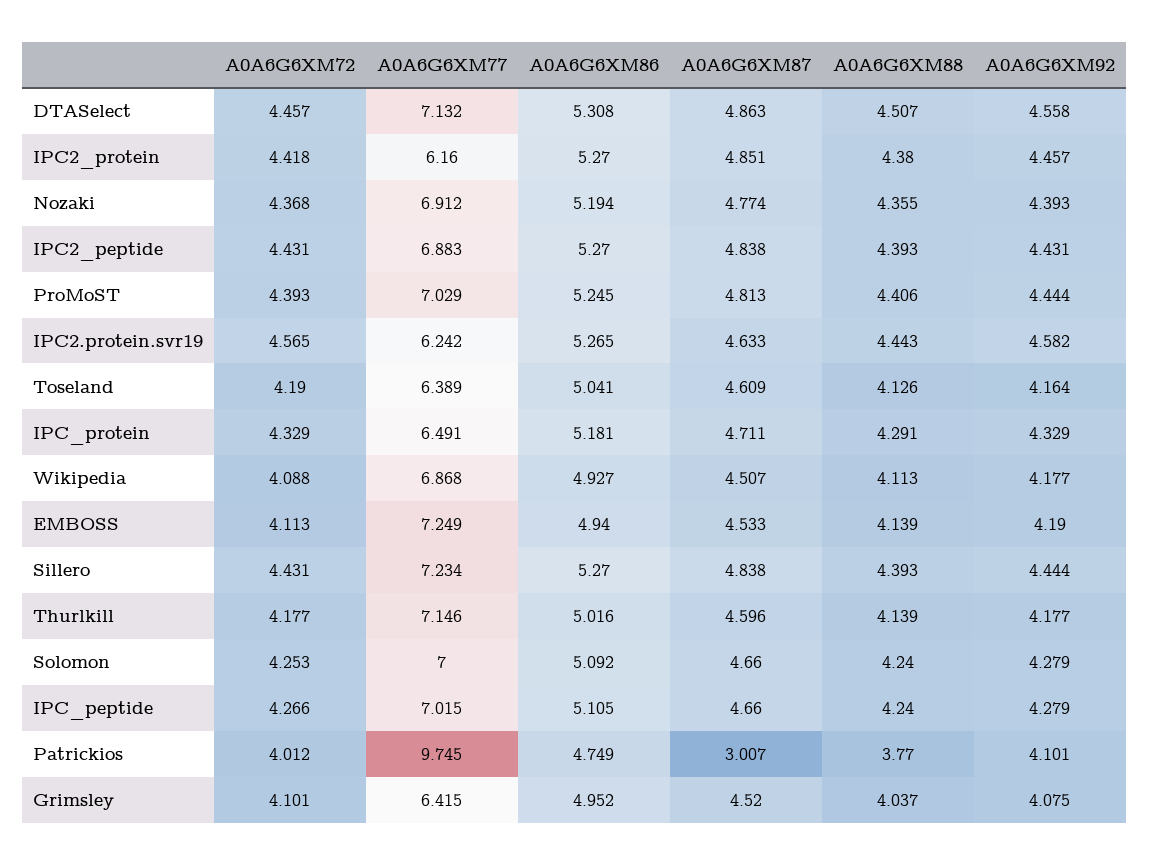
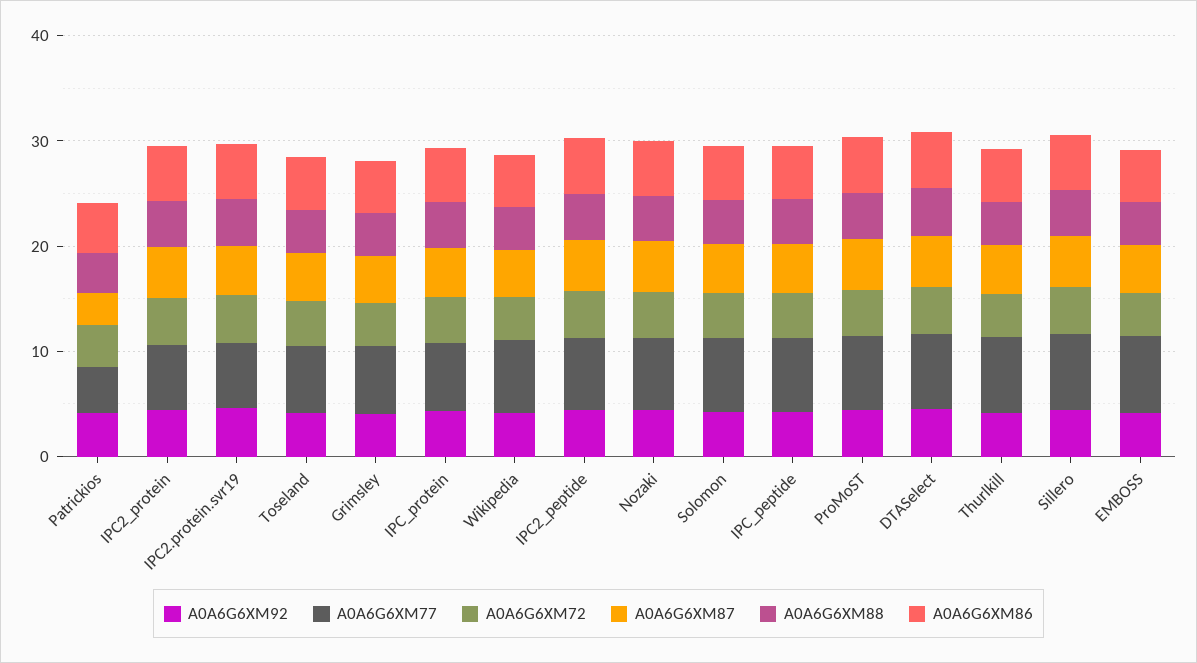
  {
    "A0A6G6XM72": {
      "DTASelect": 4.457,
      "IPC2_protein": 4.418,
      "Nozaki": 4.368,
      "IPC2_peptide": 4.431,
      "ProMoST": 4.393,
      "IPC2.protein.svr19": 4.565,
      "Toseland": 4.19,
      "IPC_protein": 4.329,
      "Wikipedia": 4.088,
      "EMBOSS": 4.113,
      "Sillero": 4.431,
      "Thurlkill": 4.177,
      "Solomon": 4.253,
      "IPC_peptide": 4.266,
      "Patrickios": 4.012,
      "Grimsley": 4.101
    },
    "A0A6G6XM77": {
      "DTASelect": 7.132,
      "IPC2_protein": 6.16,
      "Nozaki": 6.912,
      "IPC2_peptide": 6.883,
      "ProMoST": 7.029,
      "IPC2.protein.svr19": 6.242,
      "Toseland": 6.389,
      "IPC_protein": 6.491,
      "Wikipedia": 6.868,
      "EMBOSS": 7.249,
      "Sillero": 7.234,
      "Thurlkill": 7.146,
      "Solomon": 7,
      "IPC_peptide": 7.015,
-     "Patrickios": 9.745,
+     "Patrickios": 4,
      "Grimsley": 6.415
    },
    "A0A6G6XM86": {
      "DTASelect": 5.308,
      "IPC2_protein": 5.27,
      "Nozaki": 5.194,
      "IPC2_peptide": 5.27,
      "ProMoST": 5.245,
      "IPC2.protein.svr19": 5.265,
      "Toseland": 5.041,
      "IPC_protein": 5.181,
      "Wikipedia": 4.927,
      "EMBOSS": 4.94,
      "Sillero": 5.27,
      "Thurlkill": 5.016,
      "Solomon": 5.092,
      "IPC_peptide": 5.105,
      "Patrickios": 4.749,
      "Grimsley": 4.952
    },
    "A0A6G6XM87": {
      "DTASelect": 4.863,
      "IPC2_protein": 4.851,
      "Nozaki": 4.774,
      "IPC2_peptide": 4.838,
      "ProMoST": 4.813,
      "IPC2.protein.svr19": 4.633,
      "Toseland": 4.609,
      "IPC_protein": 4.711,
      "Wikipedia": 4.507,
      "EMBOSS": 4.533,
      "Sillero": 4.838,
      "Thurlkill": 4.596,
      "Solomon": 4.66,
      "IPC_peptide": 4.66,
      "Patrickios": 3.007,
      "Grimsley": 4.52
    },
    "A0A6G6XM88": {
      "DTASelect": 4.507,
      "IPC2_protein": 4.38,
      "Nozaki": 4.355,
      "IPC2_peptide": 4.393,
      "ProMoST": 4.406,
      "IPC2.protein.svr19": 4.443,
      "Toseland": 4.126,
      "IPC_protein": 4.291,
      "Wikipedia": 4.113,
      "EMBOSS": 4.139,
      "Sillero": 4.393,
      "Thurlkill": 4.139,
      "Solomon": 4.24,
      "IPC_peptide": 4.24,
      "Patrickios": 3.77,
      "Grimsley": 4.037
    },
    "A0A6G6XM92": {
      "DTASelect": 4.558,
      "IPC2_protein": 4.457,
      "Nozaki": 4.393,
      "IPC2_peptide": 4.431,
      "ProMoST": 4.444,
      "IPC2.protein.svr19": 4.582,
      "Toseland": 4.164,
      "IPC_protein": 4.329,
      "Wikipedia": 4.177,
      "EMBOSS": 4.19,
      "Sillero": 4.444,
      "Thurlkill": 4.177,
      "Solomon": 4.279,
      "IPC_peptide": 4.279,
      "Patrickios": 4.101,
      "Grimsley": 4.075
    }
  }

